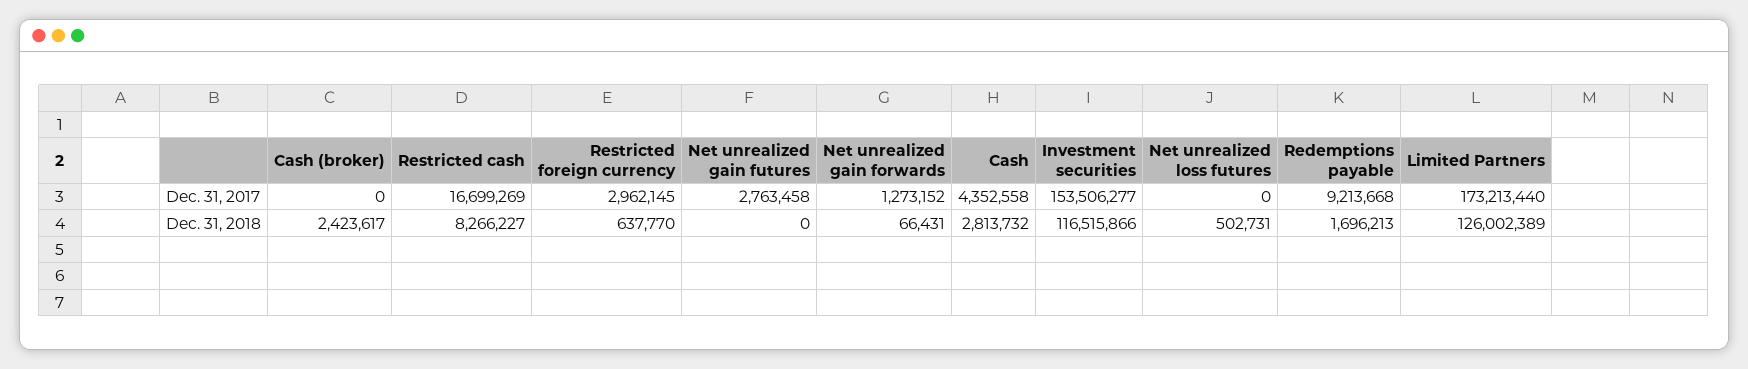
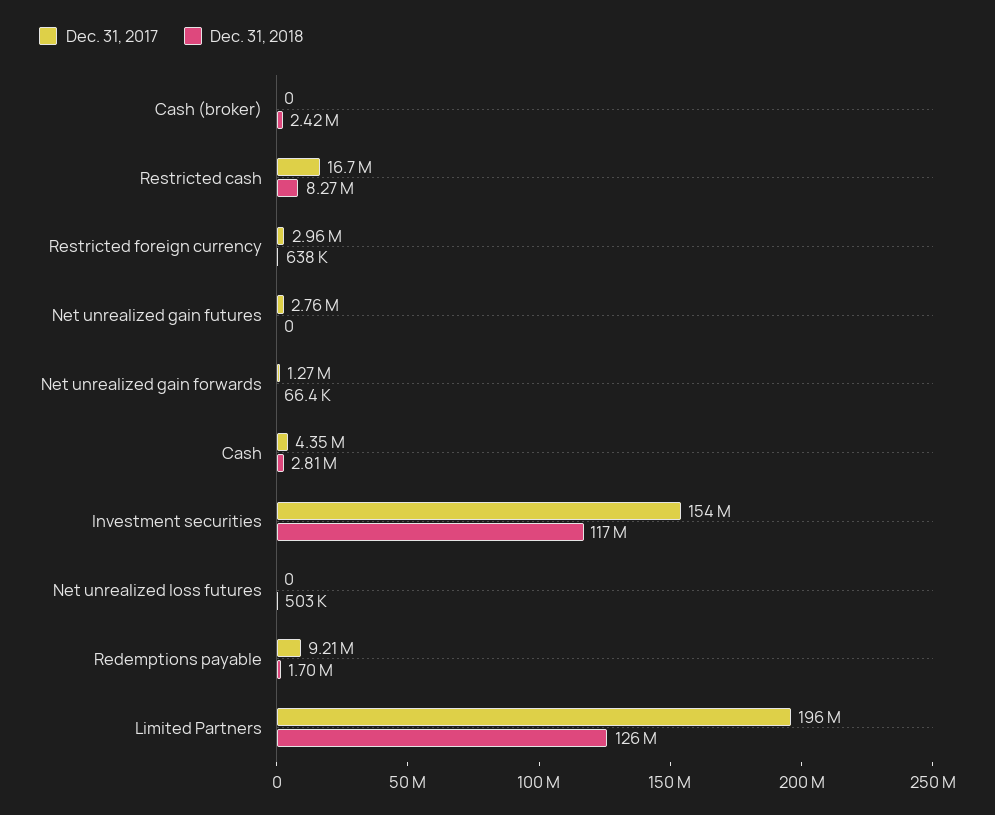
  {
    "Dec. 31, 2017": {
      "Cash (broker)": 0,
      "Restricted cash": 16699269,
      "Restricted foreign currency": 2962145,
      "Net unrealized gain futures": 2763458,
      "Net unrealized gain forwards": 1273152,
      "Cash": 4352558,
      "Investment securities": 153506277,
      "Net unrealized loss futures": 0,
      "Redemptions payable": 9213668,
-     "Limited Partners": 173213440
+     "Limited Partners": 196000000
    },
    "Dec. 31, 2018": {
      "Cash (broker)": 2423617,
      "Restricted cash": 8266227,
      "Restricted foreign currency": 637770,
      "Net unrealized gain futures": 0,
      "Net unrealized gain forwards": 66431,
      "Cash": 2813732,
      "Investment securities": 116515866,
      "Net unrealized loss futures": 502731,
      "Redemptions payable": 1696213,
      "Limited Partners": 126002389
    }
  }

